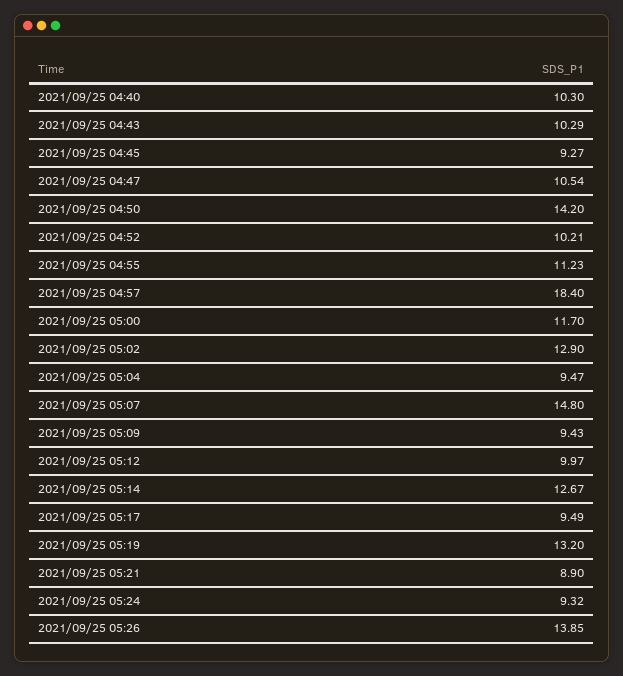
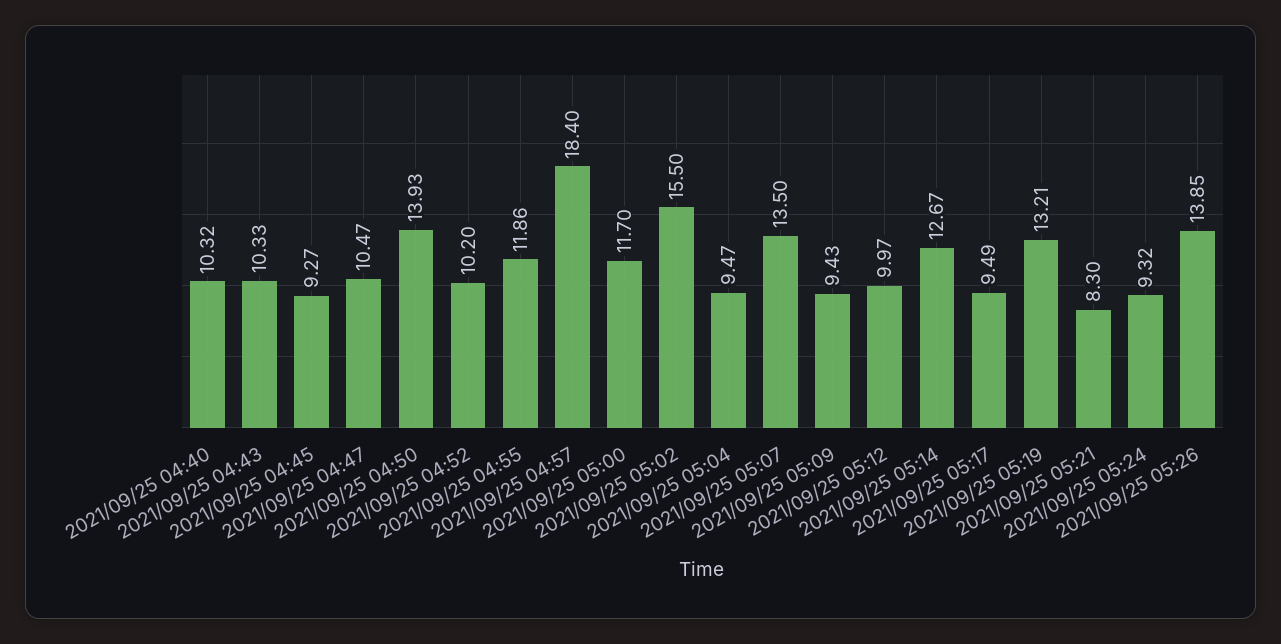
  {
-   "2021/09/25 04:40": 10.3,
+   "2021/09/25 04:40": 10.32,
-   "2021/09/25 04:43": 10.29,
+   "2021/09/25 04:43": 10.33,
    "2021/09/25 04:45": 9.27,
-   "2021/09/25 04:47": 10.54,
+   "2021/09/25 04:47": 10.47,
-   "2021/09/25 04:50": 14.2,
+   "2021/09/25 04:50": 13.93,
-   "2021/09/25 04:52": 10.21,
+   "2021/09/25 04:52": 10.2,
-   "2021/09/25 04:55": 11.23,
+   "2021/09/25 04:55": 11.86,
    "2021/09/25 04:57": 18.4,
    "2021/09/25 05:00": 11.7,
-   "2021/09/25 05:02": 12.9,
+   "2021/09/25 05:02": 15.5,
    "2021/09/25 05:04": 9.47,
-   "2021/09/25 05:07": 14.8,
+   "2021/09/25 05:07": 13.5,
    "2021/09/25 05:09": 9.43,
    "2021/09/25 05:12": 9.97,
    "2021/09/25 05:14": 12.67,
    "2021/09/25 05:17": 9.49,
-   "2021/09/25 05:19": 13.2,
+   "2021/09/25 05:19": 13.21,
-   "2021/09/25 05:21": 8.9,
+   "2021/09/25 05:21": 8.3,
    "2021/09/25 05:24": 9.32,
    "2021/09/25 05:26": 13.85
  }

